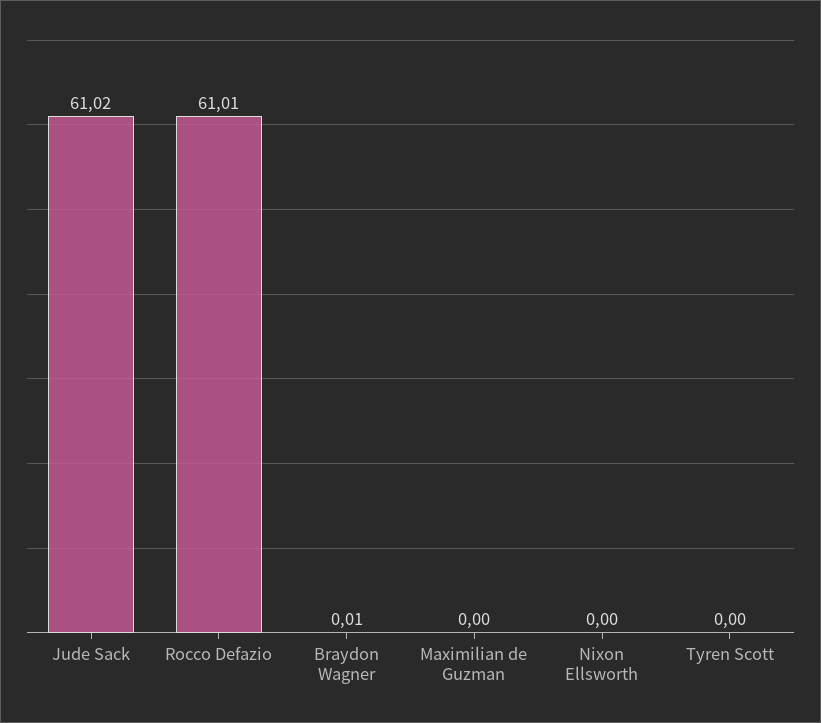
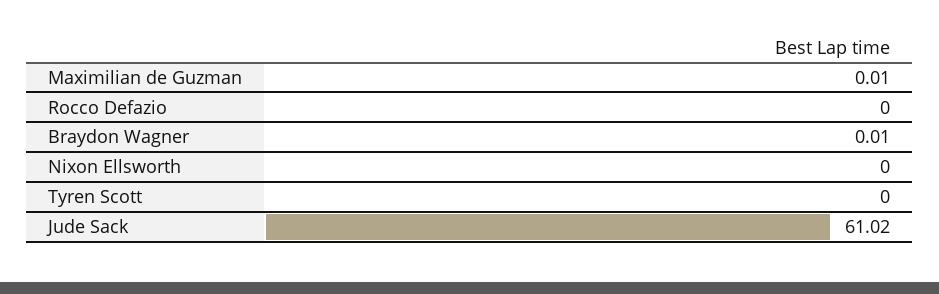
  {
    "Jude Sack": 61.02,
-   "Rocco Defazio": 61.01,
+   "Rocco Defazio": 0,
    "Braydon Wagner": 0.01,
-   "Maximilian de Guzman": 0,
+   "Maximilian de Guzman": 0.01,
    "Nixon Ellsworth": 0,
    "Tyren Scott": 0
  }

